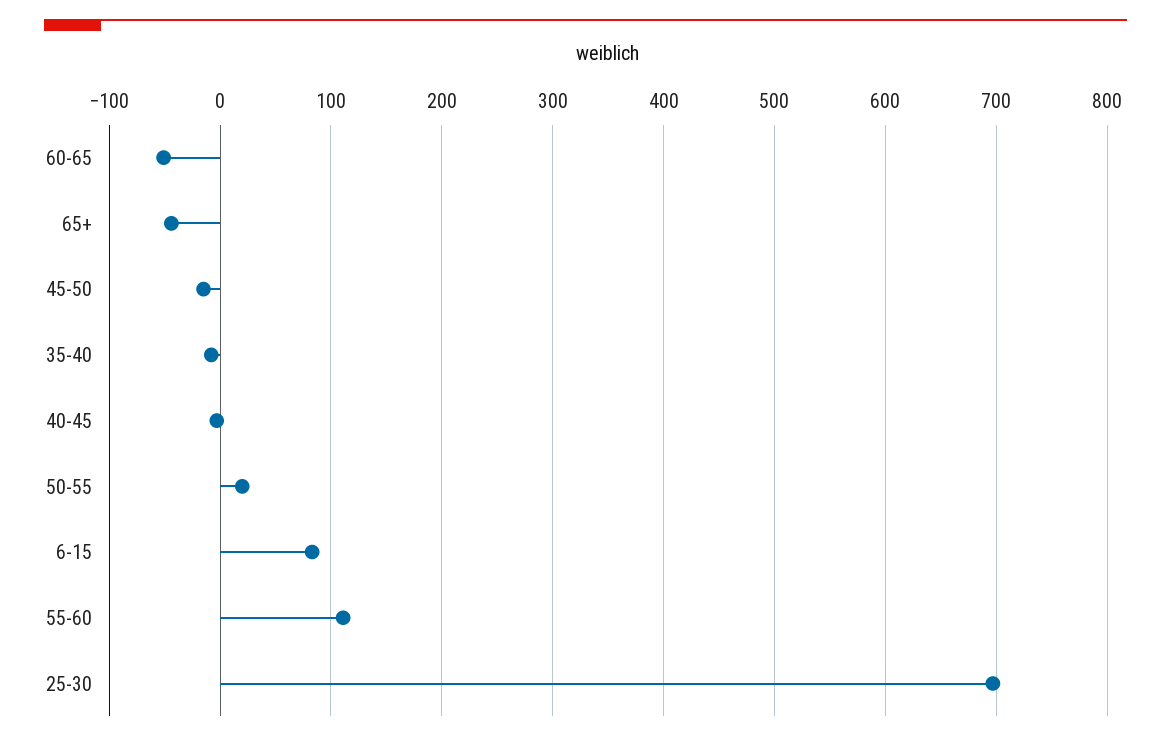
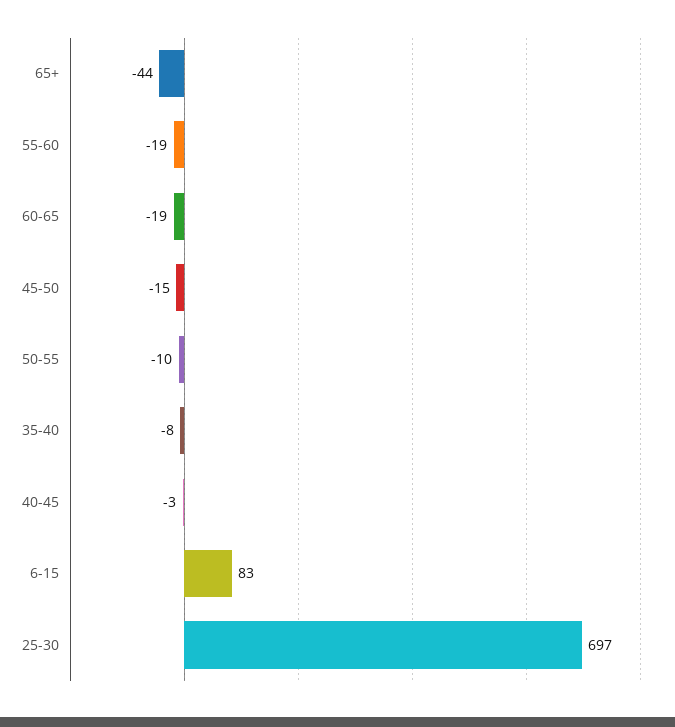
  {
-   "60-65": -50,
+   "60-65": -19,
    "65+": -44,
    "45-50": -15,
    "35-40": -8,
    "40-45": -3,
-   "50-55": 20,
+   "50-55": -10,
    "6-15": 83,
-   "55-60": 110,
+   "55-60": -19,
    "25-30": 697
  }

